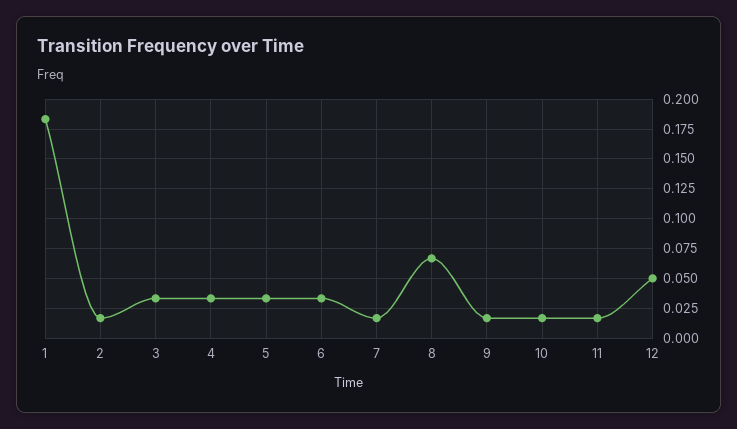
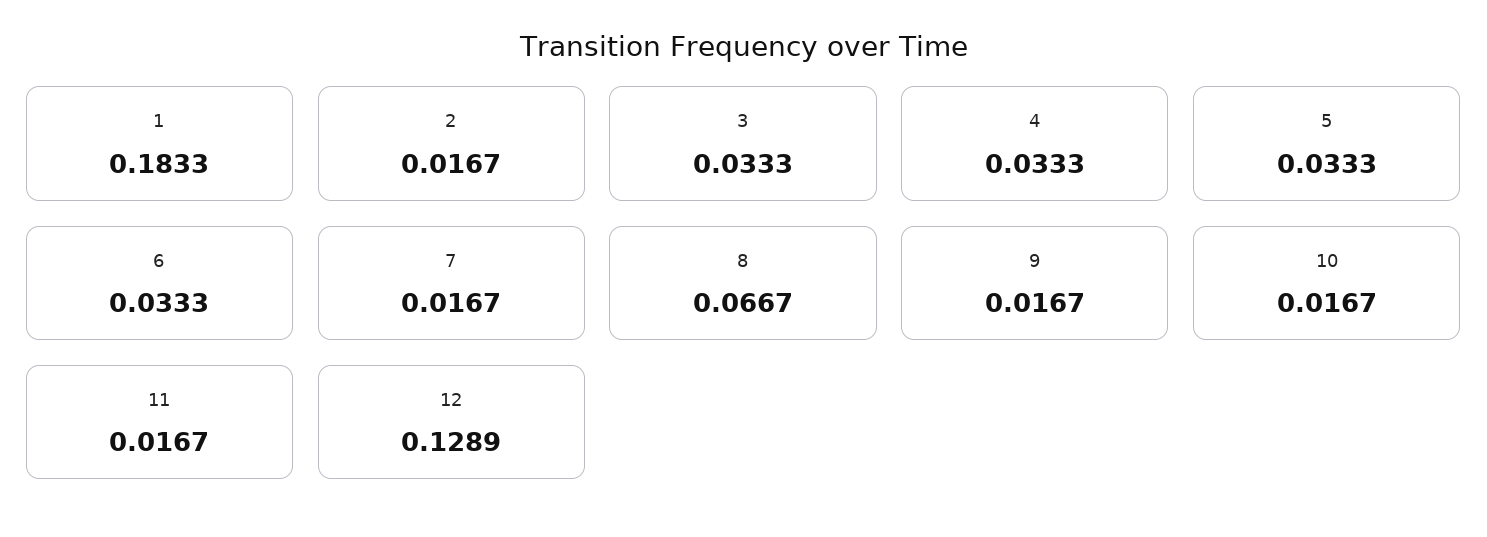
  {
    "1": 0.1833,
    "2": 0.0167,
    "3": 0.0333,
    "4": 0.0333,
    "5": 0.0333,
    "6": 0.0333,
    "7": 0.0167,
    "8": 0.0667,
    "9": 0.0167,
    "10": 0.0167,
    "11": 0.0167,
-   "12": 0.05
+   "12": 0.1289
  }

